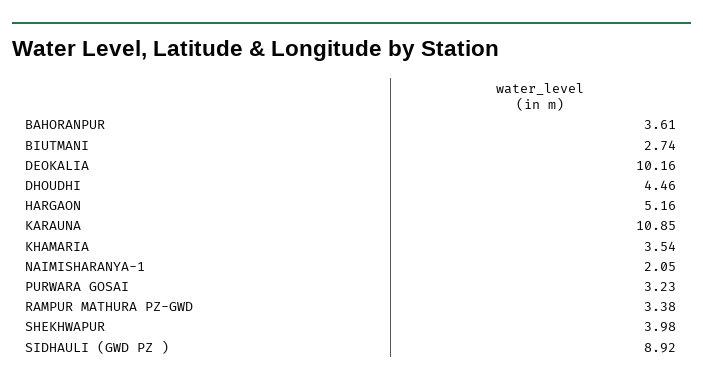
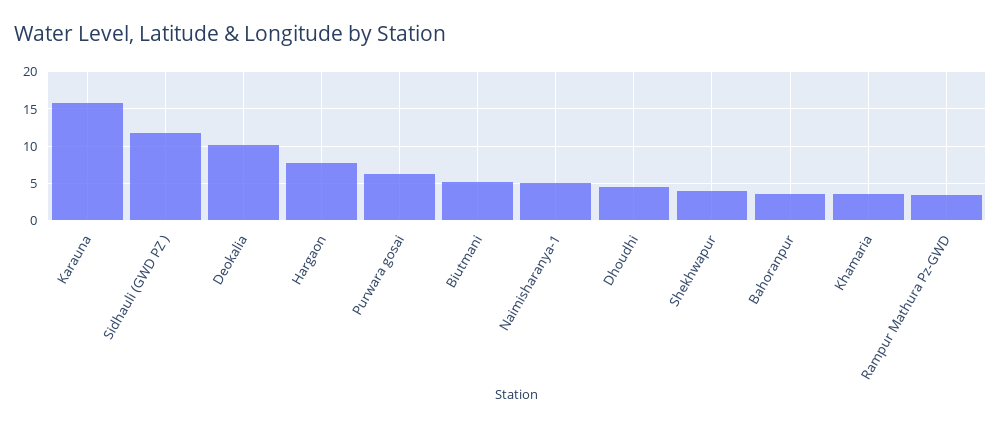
  {
    "BAHORANPUR": 3.61,
-   "BIUTMANI": 2.74,
+   "BIUTMANI": 5,
    "DEOKALIA": 10.16,
    "DHOUDHI": 4.46,
-   "HARGAON": 5.16,
+   "HARGAON": 8,
-   "KARAUNA": 10.85,
+   "KARAUNA": 16,
    "KHAMARIA": 3.54,
-   "NAIMISHARANYA-1": 2.05,
+   "NAIMISHARANYA-1": 5,
-   "PURWARA GOSAI": 3.23,
+   "PURWARA GOSAI": 6,
    "RAMPUR MATHURA PZ-GWD": 3.38,
    "SHEKHWAPUR": 3.98,
-   "SIDHAULI (GWD PZ )": 8.92
+   "SIDHAULI (GWD PZ )": 12
  }

